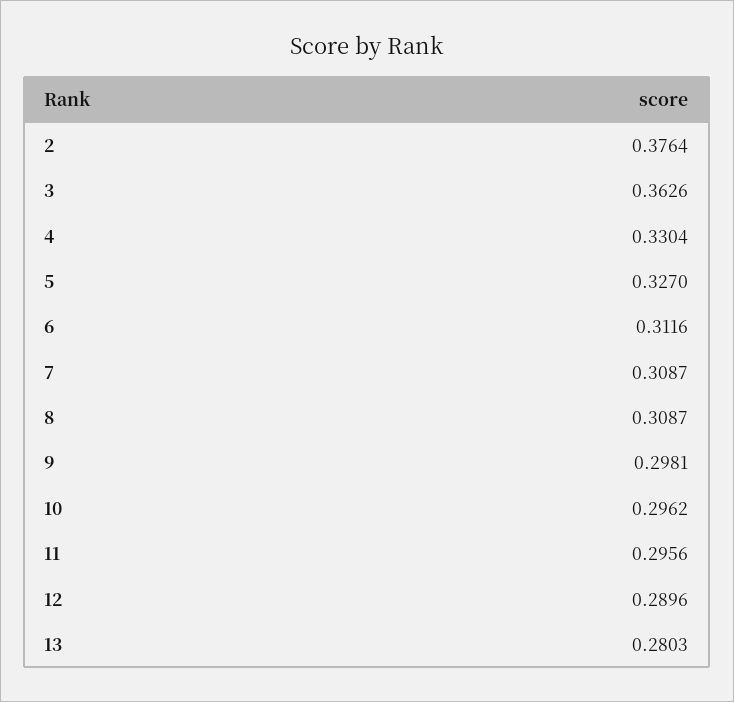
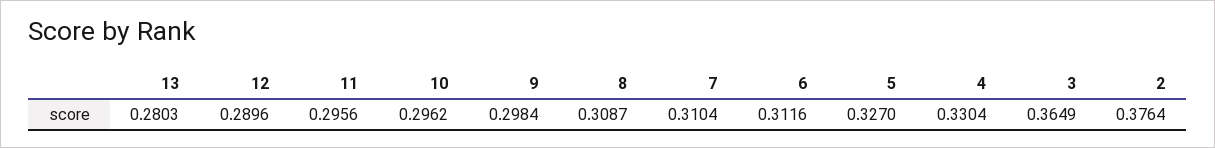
  {
    "2": 0.3764,
-   "3": 0.3626,
+   "3": 0.3649,
    "4": 0.3304,
    "5": 0.327,
    "6": 0.3116,
-   "7": 0.3087,
+   "7": 0.3104,
    "8": 0.3087,
-   "9": 0.2981,
+   "9": 0.2984,
    "10": 0.2962,
    "11": 0.2956,
    "12": 0.2896,
    "13": 0.2803
  }

